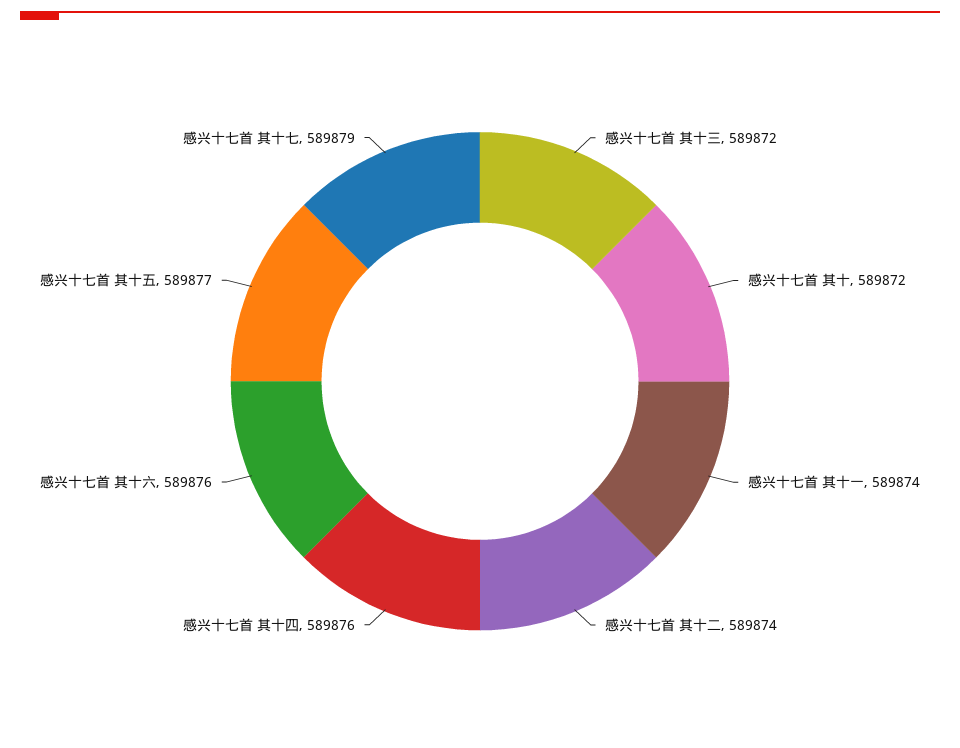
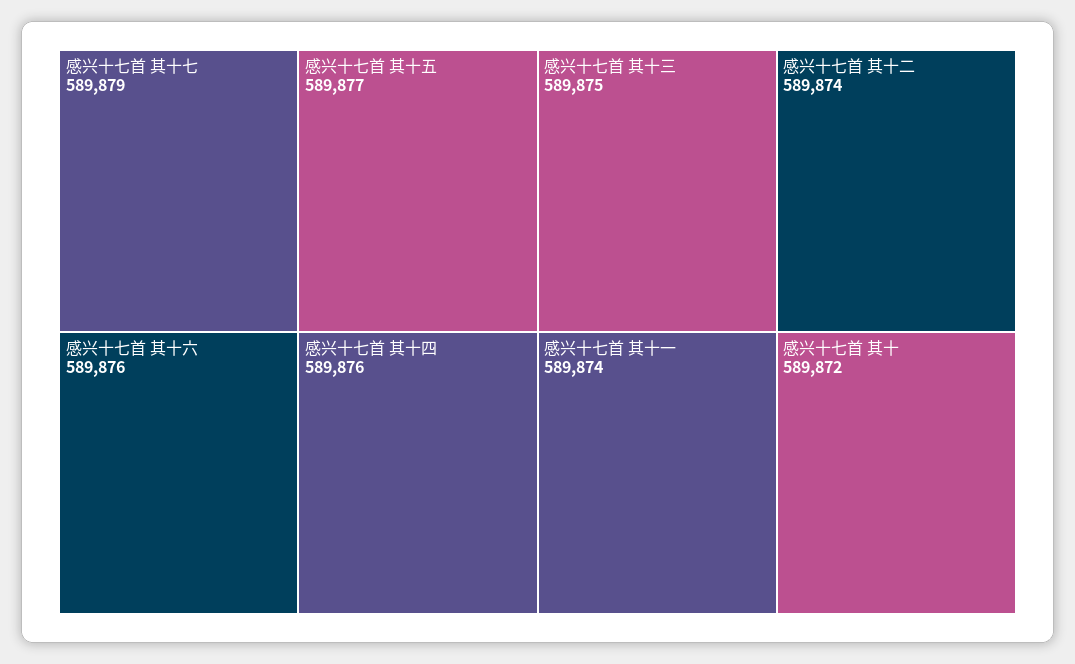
  {
-   "感兴十七首 其十三": 589872,
+   "感兴十七首 其十三": 589875,
    "感兴十七首 其十": 589872,
    "感兴十七首 其十一": 589874,
    "感兴十七首 其十二": 589874,
    "感兴十七首 其十四": 589876,
    "感兴十七首 其十六": 589876,
    "感兴十七首 其十五": 589877,
    "感兴十七首 其十七": 589879
  }

